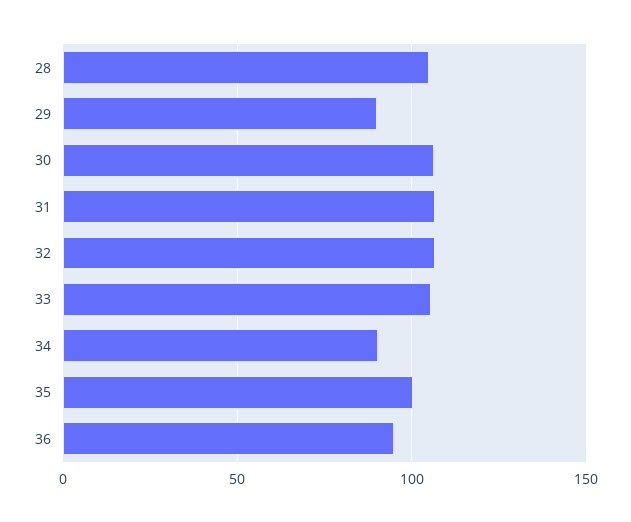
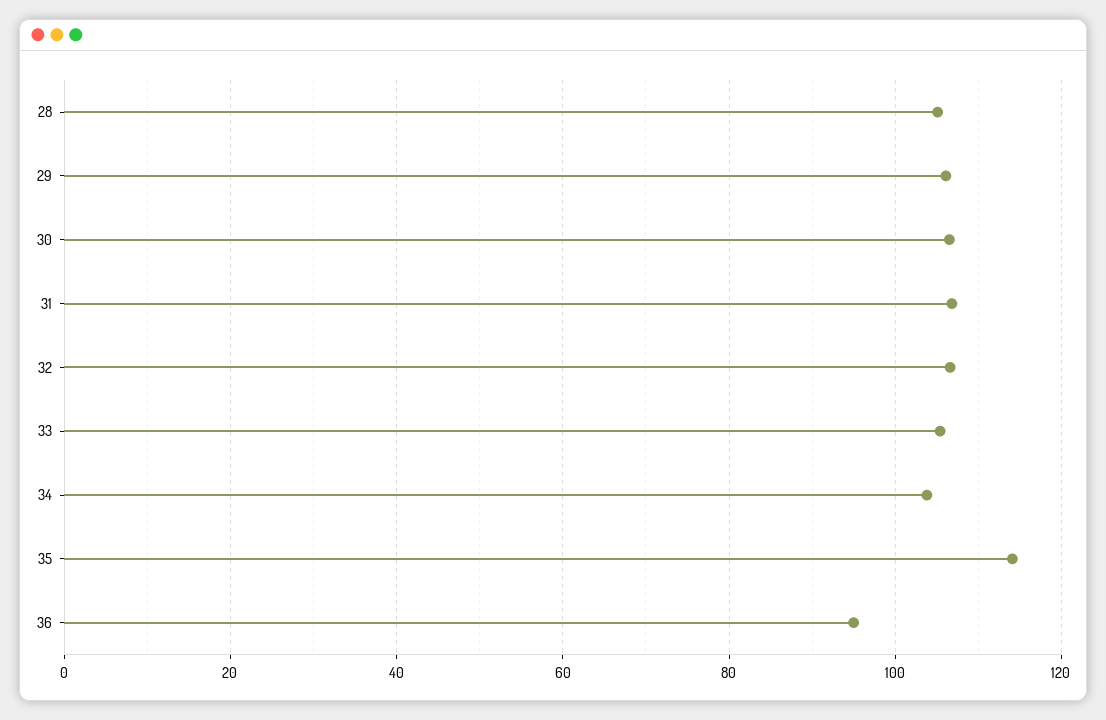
  {
    "28": 106,
-   "29": 90,
+   "29": 106,
    "30": 106,
    "31": 106,
    "32": 106,
    "33": 106,
-   "34": 90,
+   "34": 104,
-   "35": 100,
+   "35": 114,
    "36": 96
  }

